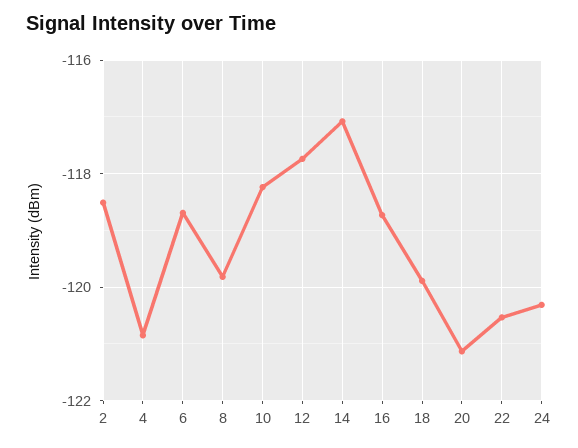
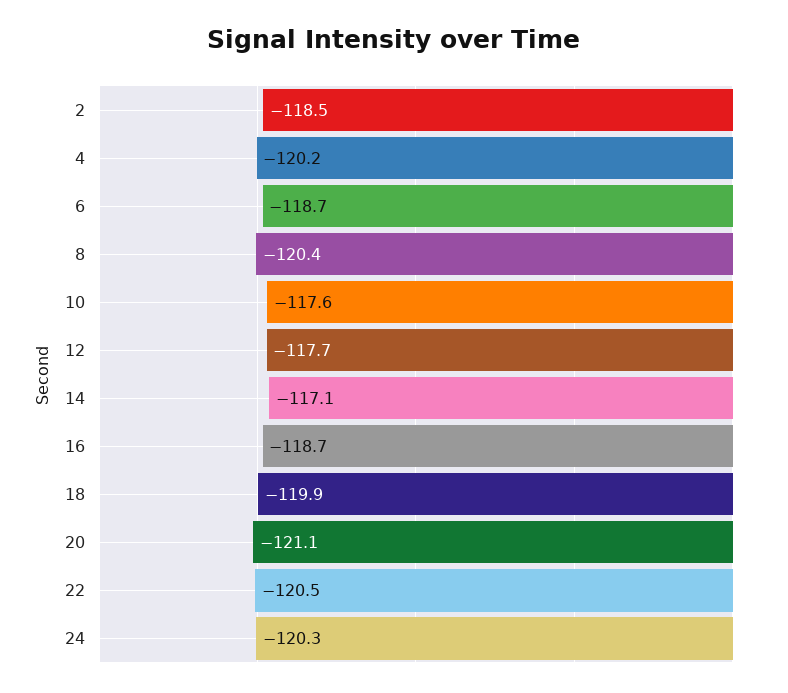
  {
    "2": -118.5,
-   "4": -120.8,
+   "4": -120.2,
    "6": -118.7,
-   "8": -119.8,
+   "8": -120.4,
-   "10": -118.2,
+   "10": -117.6,
    "12": -117.7,
    "14": -117.1,
    "16": -118.7,
    "18": -119.9,
    "20": -121.1,
    "22": -120.5,
    "24": -120.3
  }

